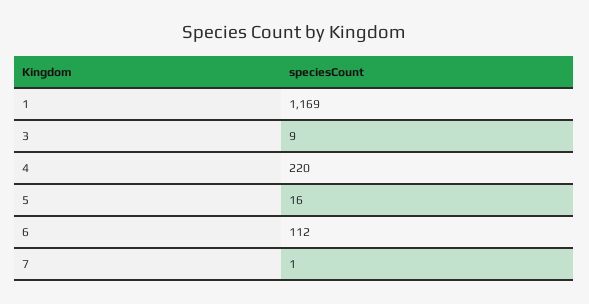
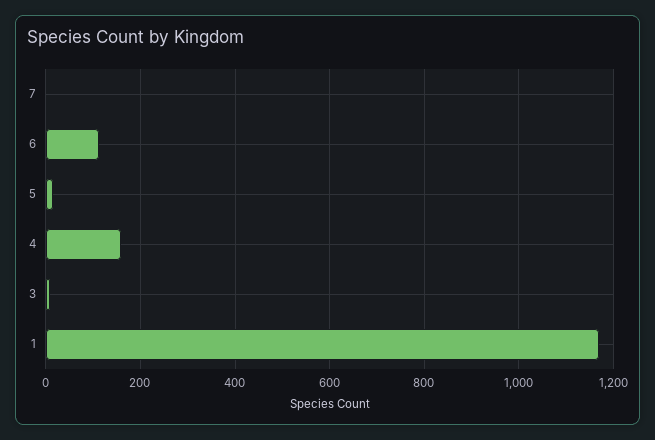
  {
    "1": 1169,
    "3": 9,
-   "4": 220,
+   "4": 160,
    "5": 16,
    "6": 112,
    "7": 1
  }

